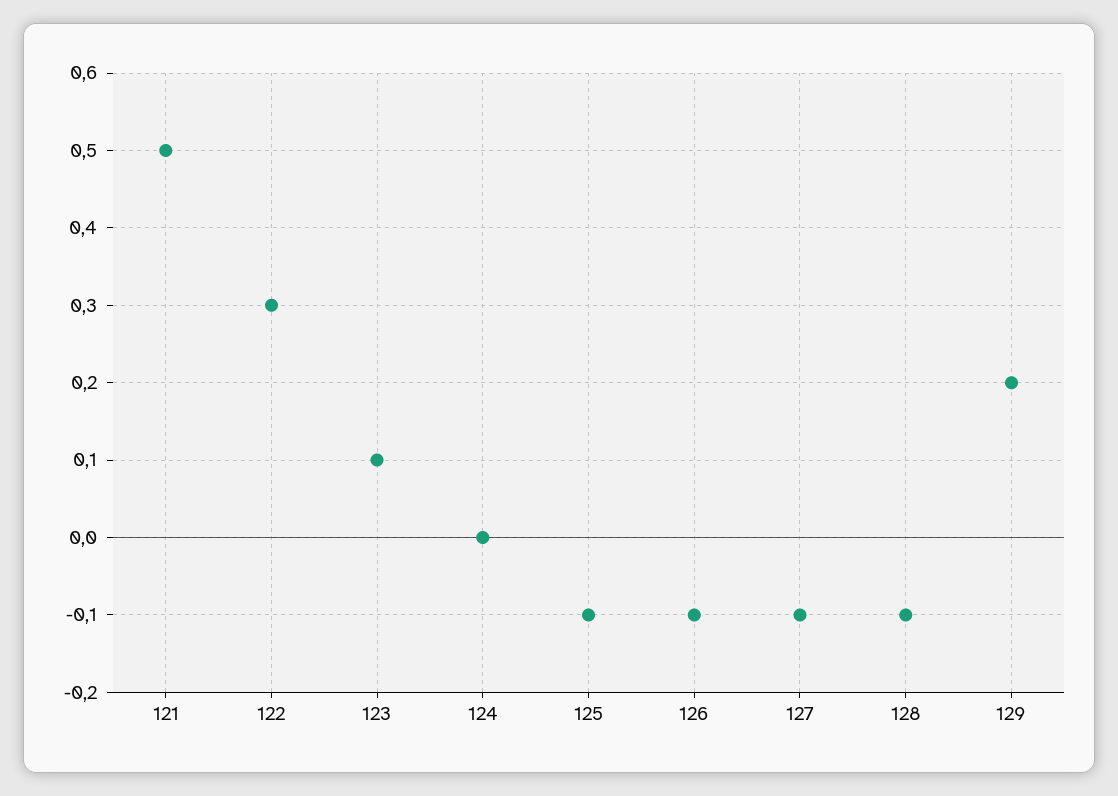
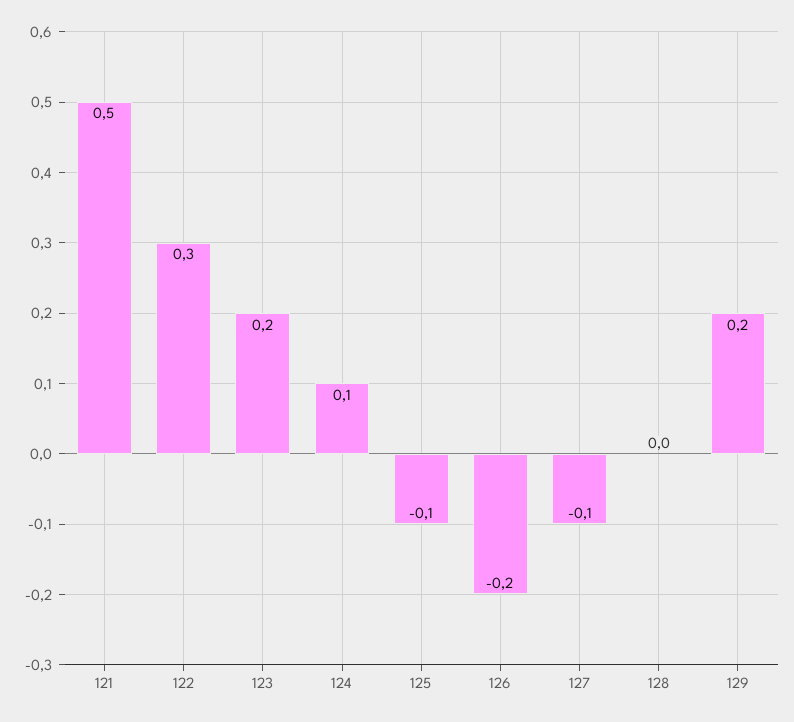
  {
    "121": 0.5,
    "122": 0.3,
-   "123": 0.1,
+   "123": 0.2,
-   "124": 0,
+   "124": 0.1,
    "125": -0.1,
-   "126": -0.1,
+   "126": -0.2,
    "127": -0.1,
-   "128": -0.1,
+   "128": 0,
    "129": 0.2
  }

